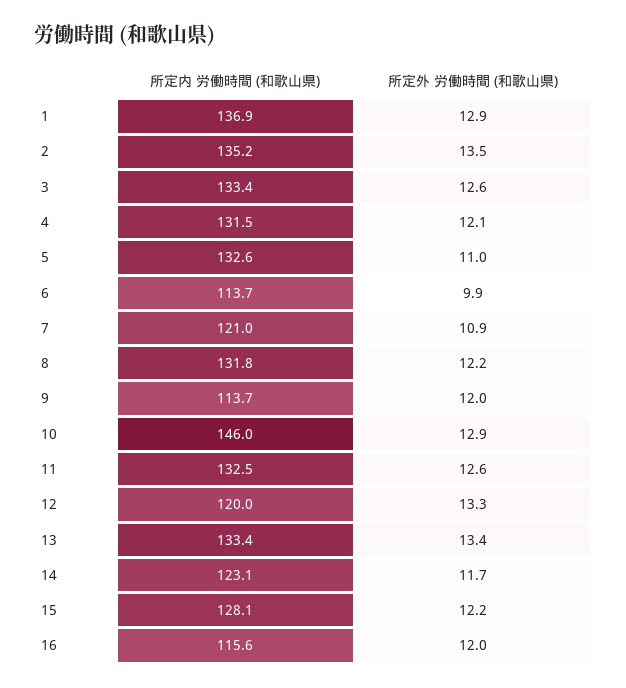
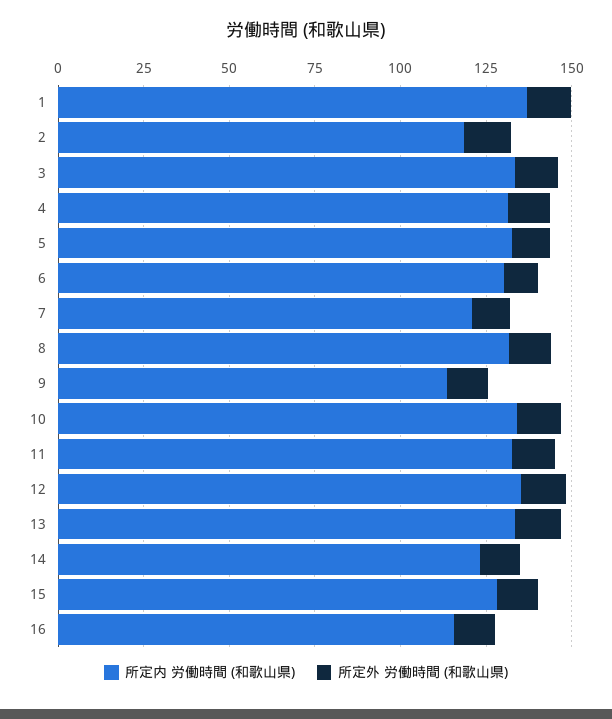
  {
    "所定内 労働時間 (和歌山県)": {
      "1": 136.9,
-     "2": 135.2,
+     "2": 120,
      "3": 133.4,
      "4": 131.5,
      "5": 132.6,
-     "6": 113.7,
+     "6": 130,
      "7": 121,
      "8": 131.8,
      "9": 113.7,
-     "10": 146,
+     "10": 135,
      "11": 132.5,
-     "12": 120,
+     "12": 135,
      "13": 133.4,
      "14": 123.1,
      "15": 128.1,
      "16": 115.6
    },
    "所定外 労働時間 (和歌山県)": {
      "1": 12.9,
      "2": 13.5,
      "3": 12.6,
      "4": 12.1,
      "5": 11,
      "6": 9.9,
      "7": 10.9,
      "8": 12.2,
      "9": 12,
      "10": 12.9,
      "11": 12.6,
      "12": 13.3,
      "13": 13.4,
      "14": 11.7,
      "15": 12.2,
      "16": 12
    }
  }

